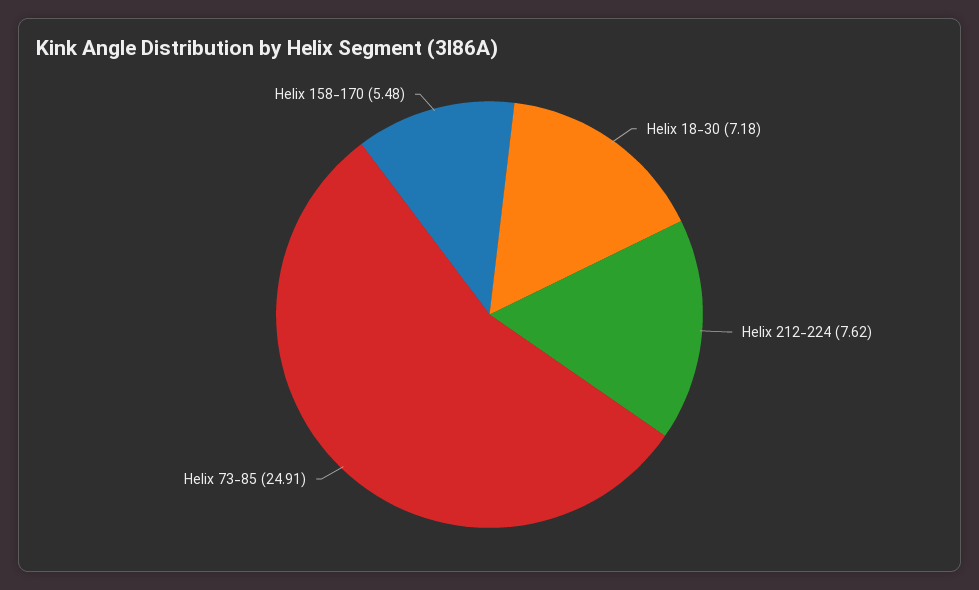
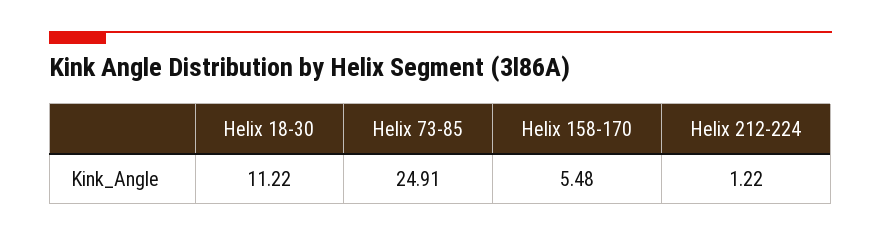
  {
-   "Helix 18-30": 7.18,
+   "Helix 18-30": 11.22,
-   "Helix 212-224": 7.62,
+   "Helix 212-224": 1.22,
    "Helix 73-85": 24.91,
    "Helix 158-170": 5.48
  }

